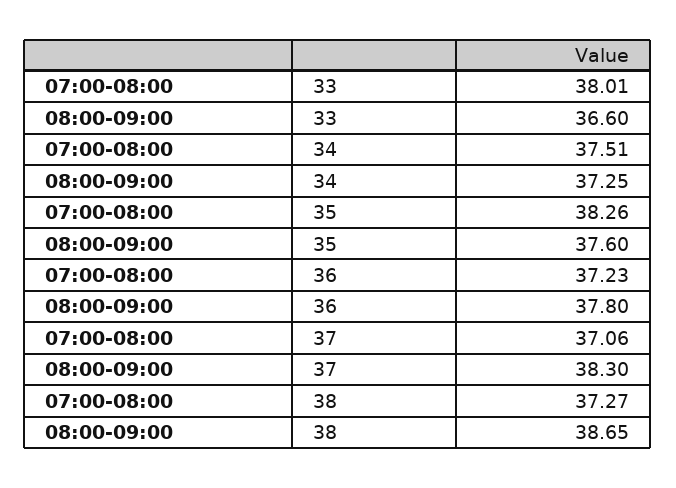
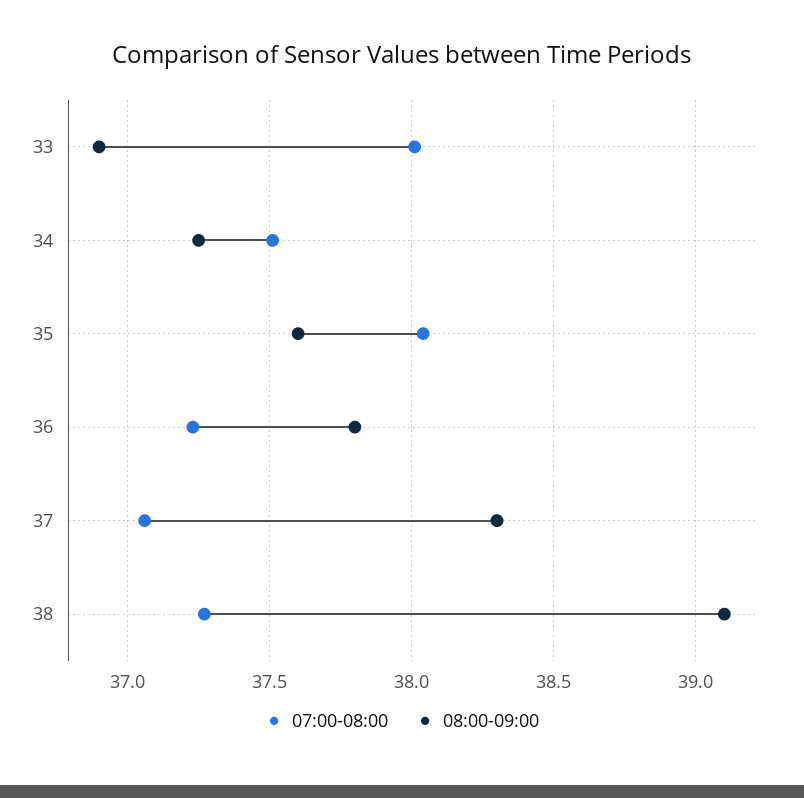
  {
    "07:00-08:00": {
      "33": 38.01,
      "34": 37.51,
-     "35": 38.26,
+     "35": 38.05,
      "36": 37.23,
      "37": 37.06,
      "38": 37.27
    },
    "08:00-09:00": {
-     "33": 36.6,
+     "33": 36.9,
      "34": 37.25,
      "35": 37.6,
      "36": 37.8,
      "37": 38.3,
-     "38": 38.65
+     "38": 39.1
    }
  }

